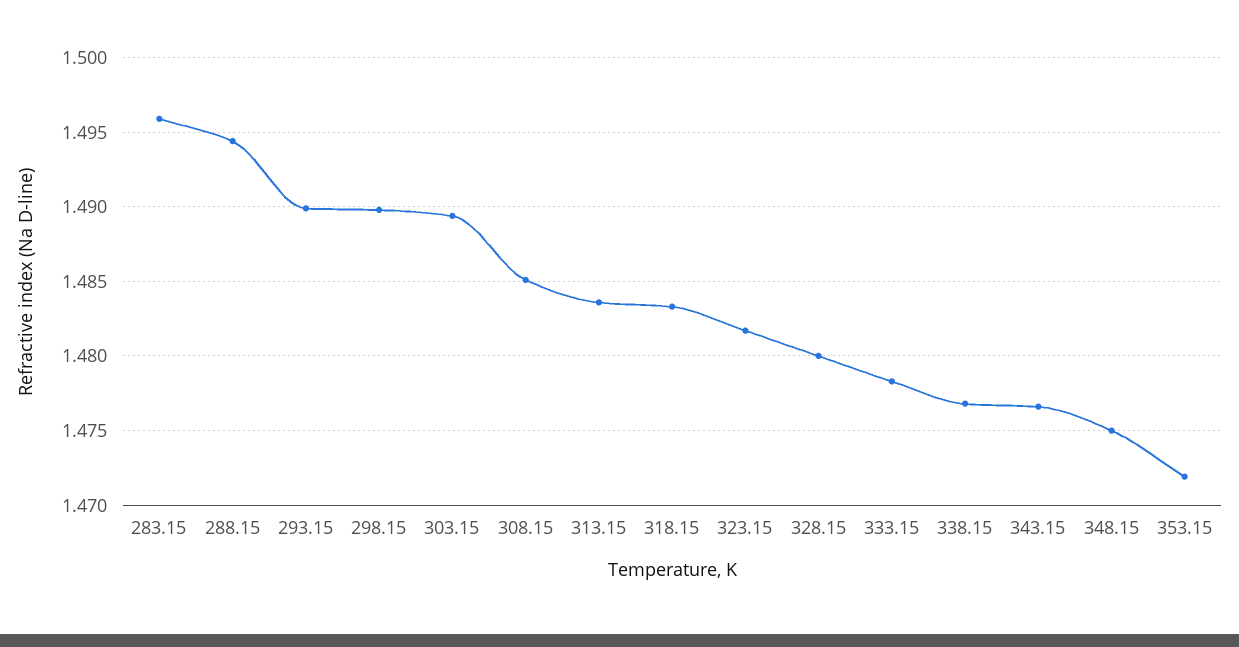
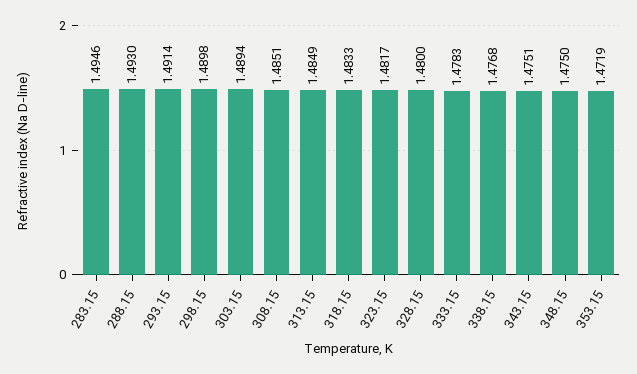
  {
-   "283.15": 1.496,
+   "283.15": 1.4946,
-   "288.15": 1.4945,
+   "288.15": 1.493,
-   "293.15": 1.49,
+   "293.15": 1.4914,
    "298.15": 1.4898,
    "303.15": 1.4894,
    "308.15": 1.4851,
-   "313.15": 1.4835,
+   "313.15": 1.4849,
    "318.15": 1.4833,
    "323.15": 1.4817,
    "328.15": 1.48,
    "333.15": 1.4783,
    "338.15": 1.4768,
-   "343.15": 1.4765,
+   "343.15": 1.4751,
    "348.15": 1.475,
    "353.15": 1.4719
  }

